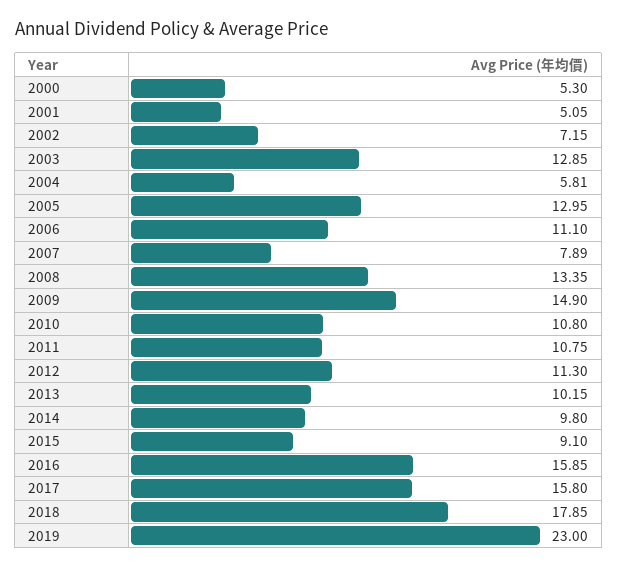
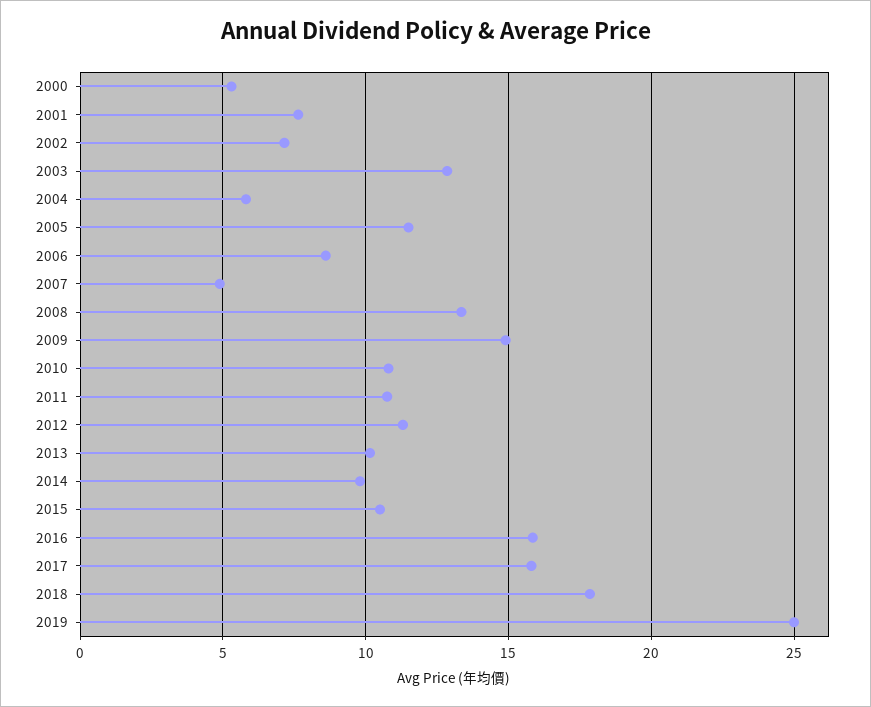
  {
    "2000": 5.3,
-   "2001": 5.05,
+   "2001": 7.5,
    "2002": 7.15,
    "2003": 12.85,
    "2004": 5.81,
-   "2005": 12.95,
+   "2005": 11.5,
-   "2006": 11.1,
+   "2006": 8.5,
-   "2007": 7.89,
+   "2007": 5,
    "2008": 13.35,
    "2009": 14.9,
    "2010": 10.8,
    "2011": 10.75,
    "2012": 11.3,
    "2013": 10.15,
    "2014": 9.8,
-   "2015": 9.1,
+   "2015": 10.5,
    "2016": 15.85,
    "2017": 15.8,
    "2018": 17.85,
-   "2019": 23
+   "2019": 25
  }

